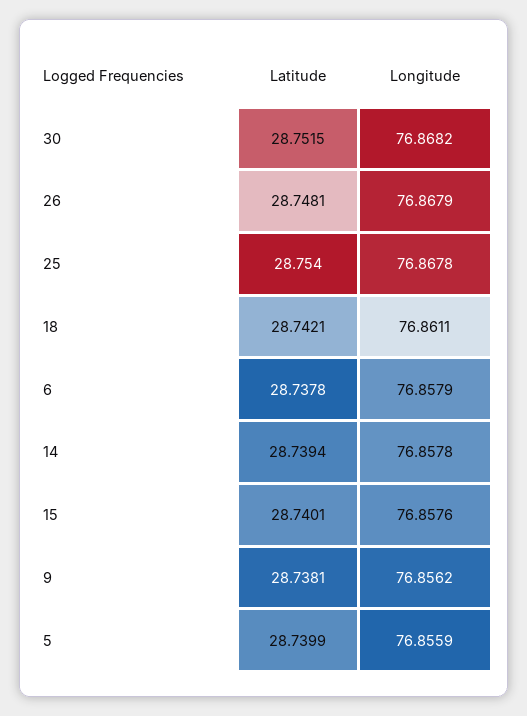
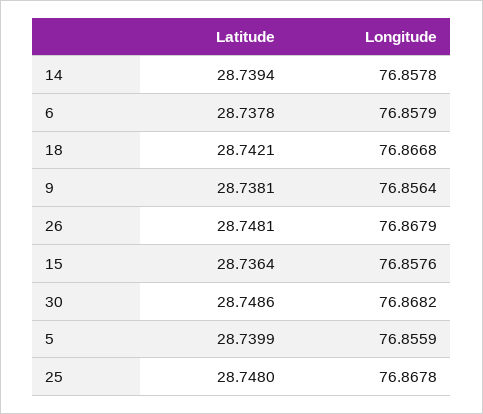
  {
    "Latitude": {
-     "30": 28.7515,
+     "30": 28.7486,
      "26": 28.7481,
-     "25": 28.754,
+     "25": 28.748,
      "18": 28.7421,
      "6": 28.7378,
      "14": 28.7394,
-     "15": 28.7401,
+     "15": 28.7364,
      "9": 28.7381,
      "5": 28.7399
    },
    "Longitude": {
      "30": 76.8682,
      "26": 76.8679,
      "25": 76.8678,
-     "18": 76.8611,
+     "18": 76.8668,
      "6": 76.8579,
      "14": 76.8578,
      "15": 76.8576,
-     "9": 76.8562,
+     "9": 76.8564,
      "5": 76.8559
    }
  }

